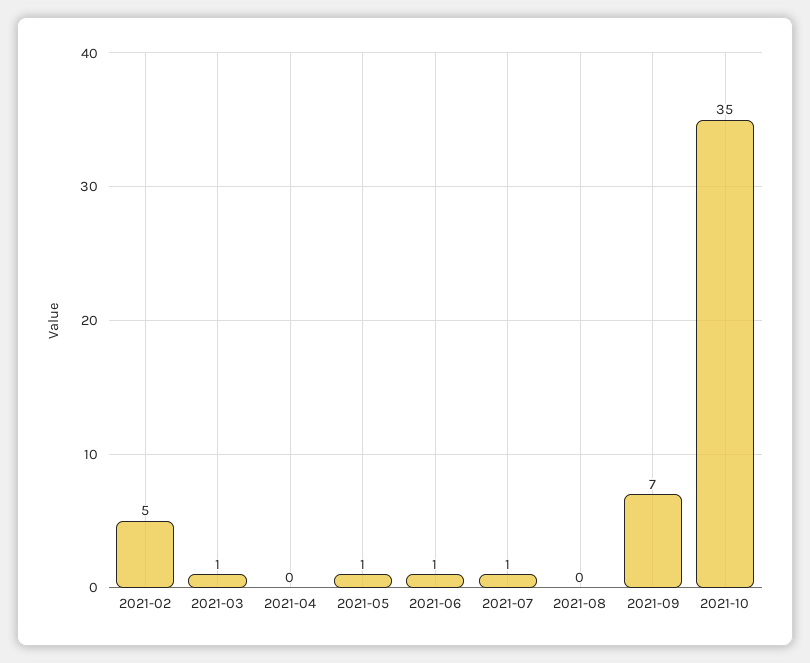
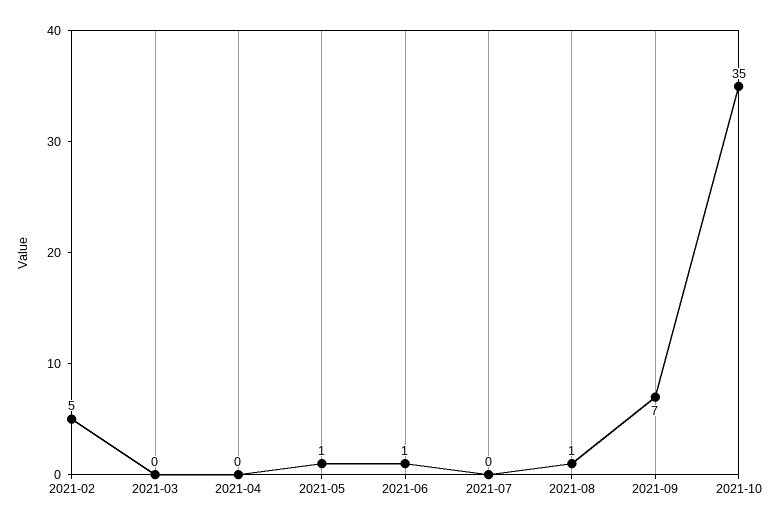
  {
    "2021-02": 5,
-   "2021-03": 1,
+   "2021-03": 0,
    "2021-04": 0,
    "2021-05": 1,
    "2021-06": 1,
-   "2021-07": 1,
+   "2021-07": 0,
-   "2021-08": 0,
+   "2021-08": 1,
    "2021-09": 7,
    "2021-10": 35
  }

